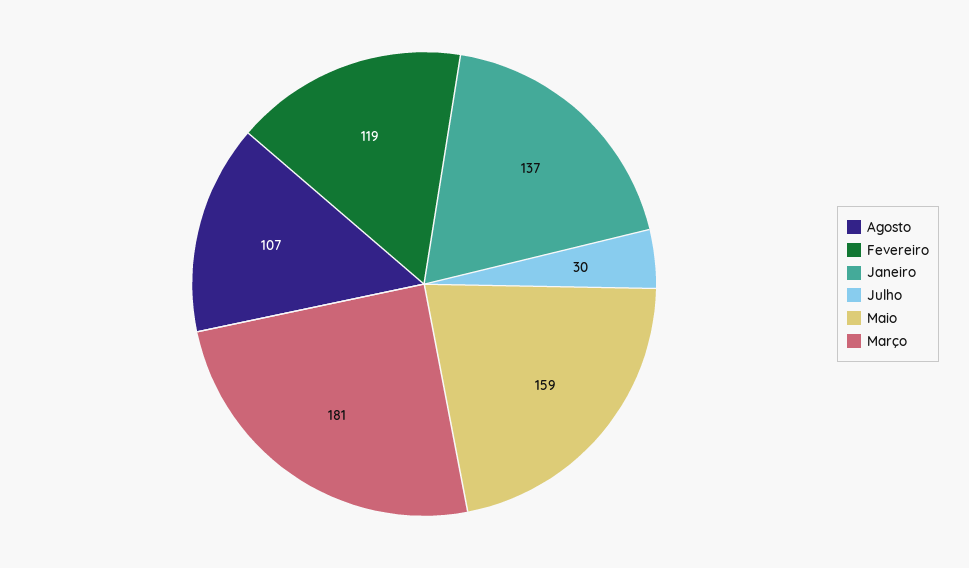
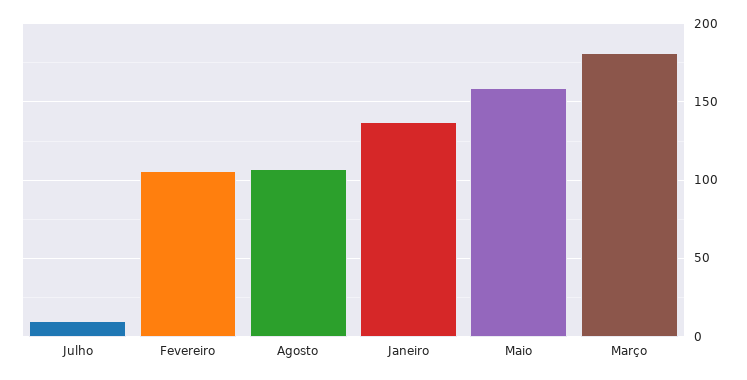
  {
    "Agosto": 107,
-   "Fevereiro": 119,
+   "Fevereiro": 105,
    "Janeiro": 137,
-   "Julho": 30,
+   "Julho": 10,
    "Maio": 159,
    "Março": 181
  }

